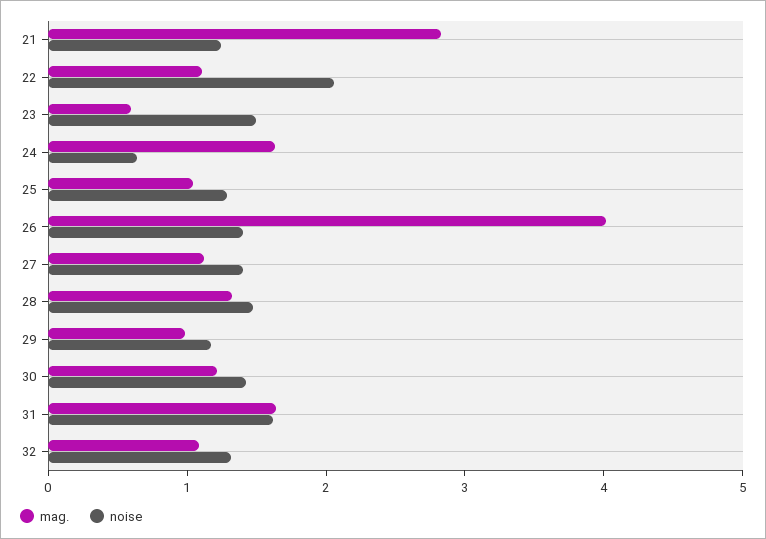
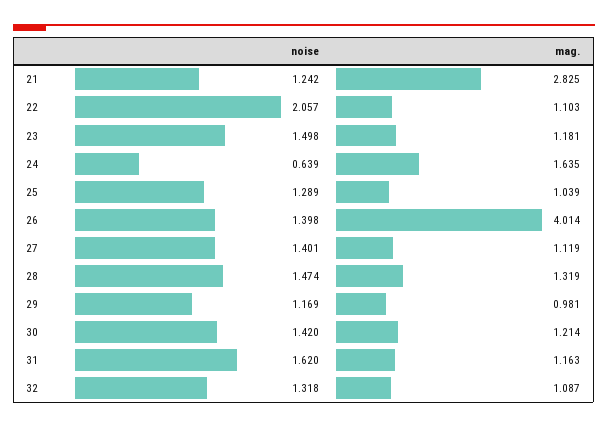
  {
    "mag.": {
      "21": 2.825,
      "22": 1.103,
-     "23": 0.6,
+     "23": 1.181,
      "24": 1.635,
      "25": 1.039,
      "26": 4.014,
      "27": 1.119,
      "28": 1.319,
      "29": 0.981,
      "30": 1.214,
-     "31": 1.6,
+     "31": 1.163,
      "32": 1.087
    },
    "noise": {
      "21": 1.242,
      "22": 2.057,
      "23": 1.498,
      "24": 0.639,
      "25": 1.289,
      "26": 1.398,
      "27": 1.401,
      "28": 1.474,
      "29": 1.169,
      "30": 1.42,
      "31": 1.62,
      "32": 1.318
    }
  }

